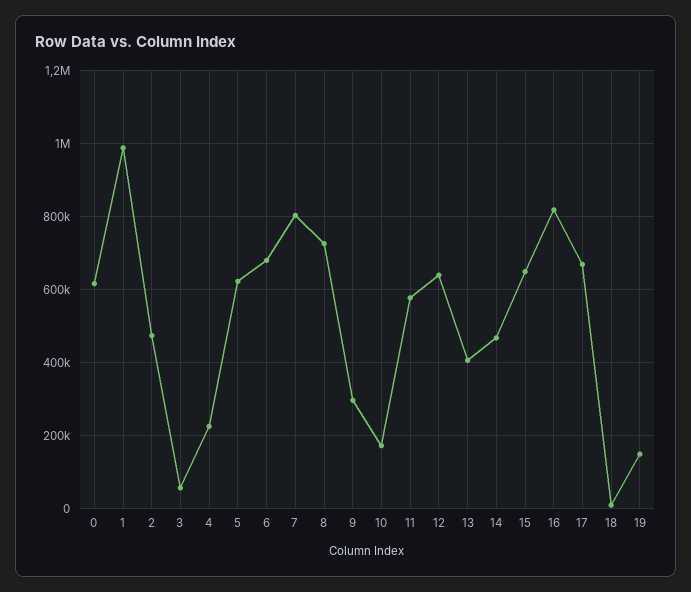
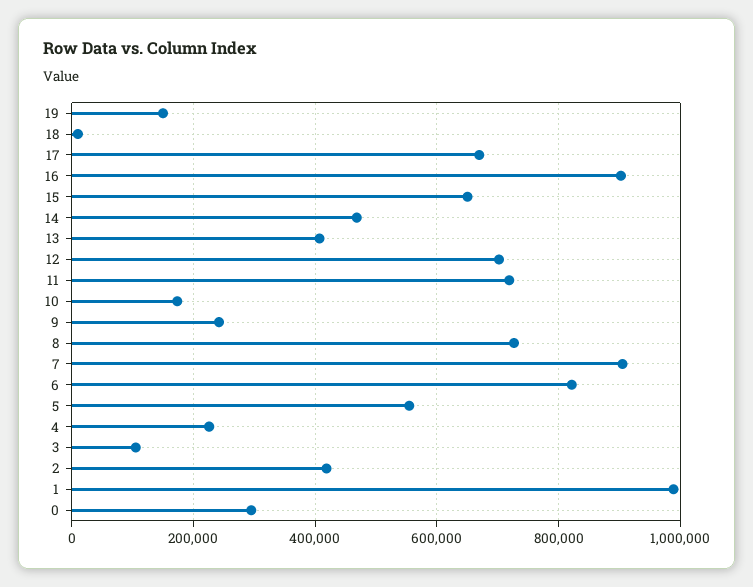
  {
-   "0": 620000,
+   "0": 300000,
    "1": 980000,
-   "2": 480000,
+   "2": 420000,
-   "3": 60000,
+   "3": 100000,
    "4": 220000,
-   "5": 620000,
+   "5": 560000,
-   "6": 680000,
+   "6": 820000,
-   "7": 800000,
+   "7": 900000,
    "8": 720000,
-   "9": 300000,
+   "9": 240000,
    "10": 180000,
-   "11": 580000,
+   "11": 720000,
-   "12": 640000,
+   "12": 700000,
    "13": 400000,
    "14": 460000,
    "15": 660000,
-   "16": 820000,
+   "16": 900000,
    "17": 660000,
    "18": 20000,
    "19": 160000
  }

